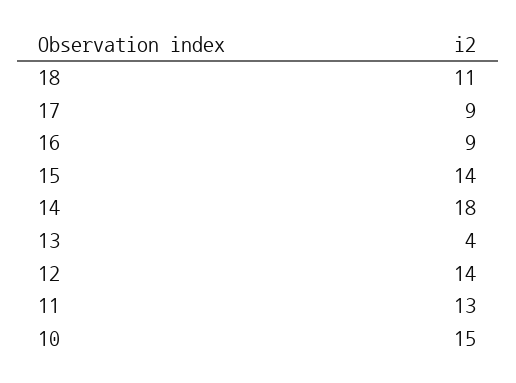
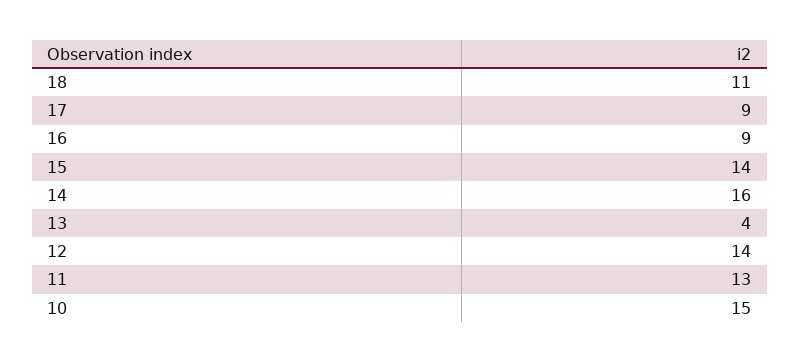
  {
    "18": 11,
    "17": 9,
    "16": 9,
    "15": 14,
-   "14": 18,
+   "14": 16,
    "13": 4,
    "12": 14,
    "11": 13,
    "10": 15
  }

